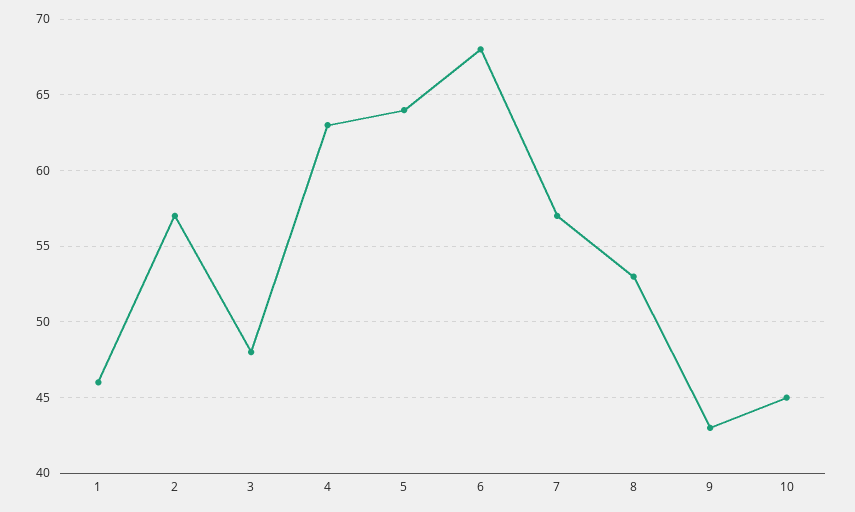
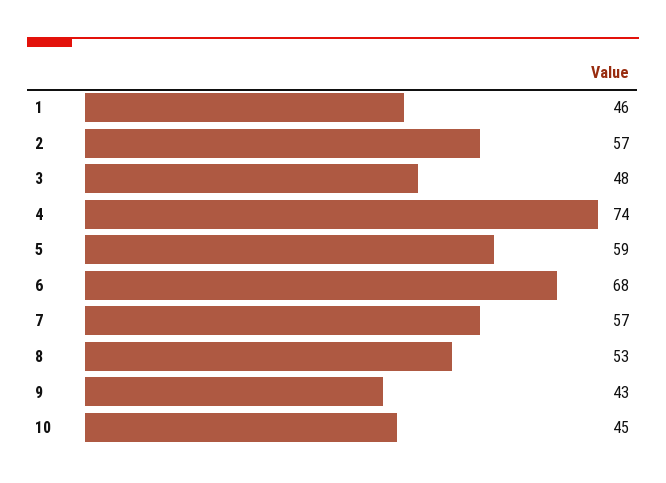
  {
    "1": 46,
    "2": 57,
    "3": 48,
-   "4": 63,
+   "4": 74,
-   "5": 64,
+   "5": 59,
    "6": 68,
    "7": 57,
    "8": 53,
    "9": 43,
    "10": 45
  }

